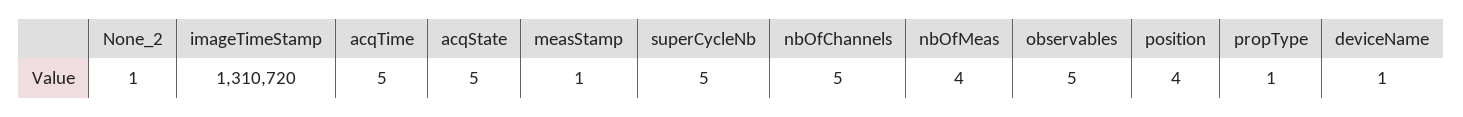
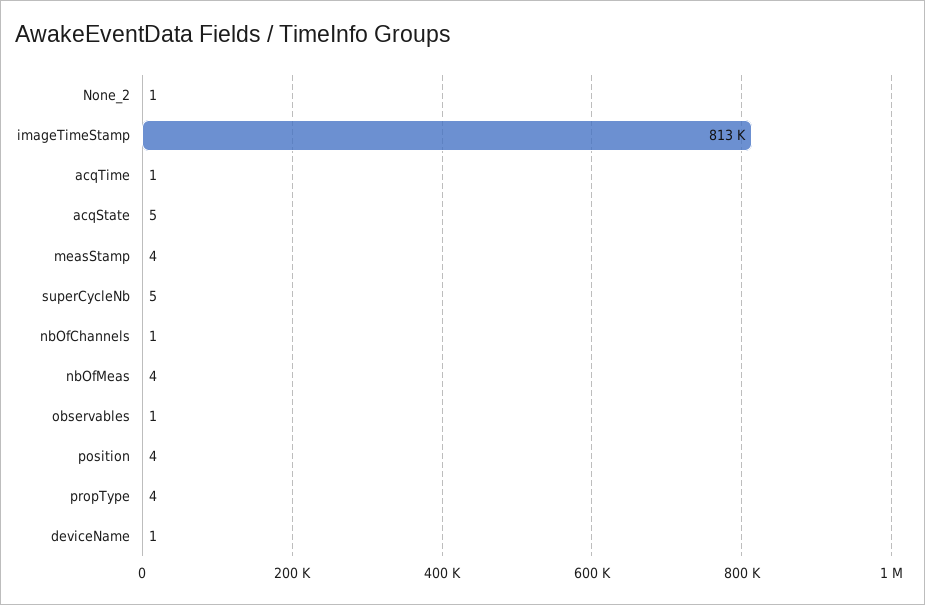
  {
    "None_2": 1,
-   "imageTimeStamp": 1310720,
+   "imageTimeStamp": 813000,
-   "acqTime": 5,
+   "acqTime": 1,
    "acqState": 5,
-   "measStamp": 1,
+   "measStamp": 4,
    "superCycleNb": 5,
-   "nbOfChannels": 5,
+   "nbOfChannels": 1,
    "nbOfMeas": 4,
-   "observables": 5,
+   "observables": 1,
    "position": 4,
-   "propType": 1,
+   "propType": 4,
    "deviceName": 1
  }

